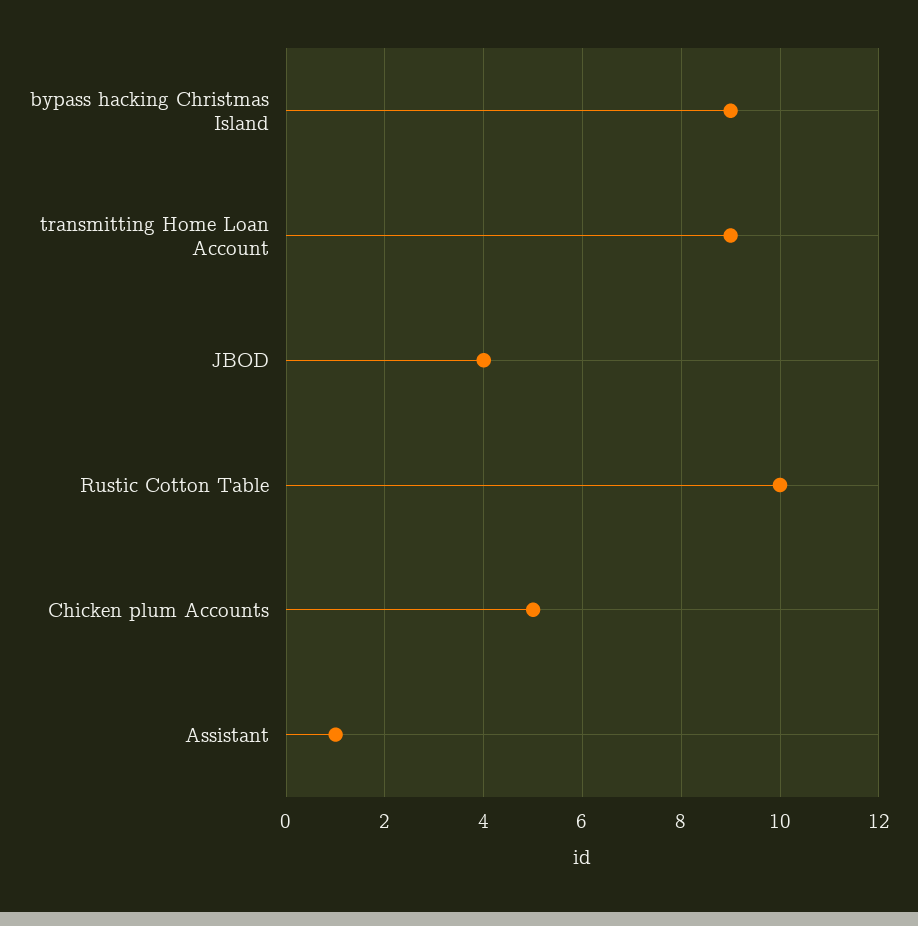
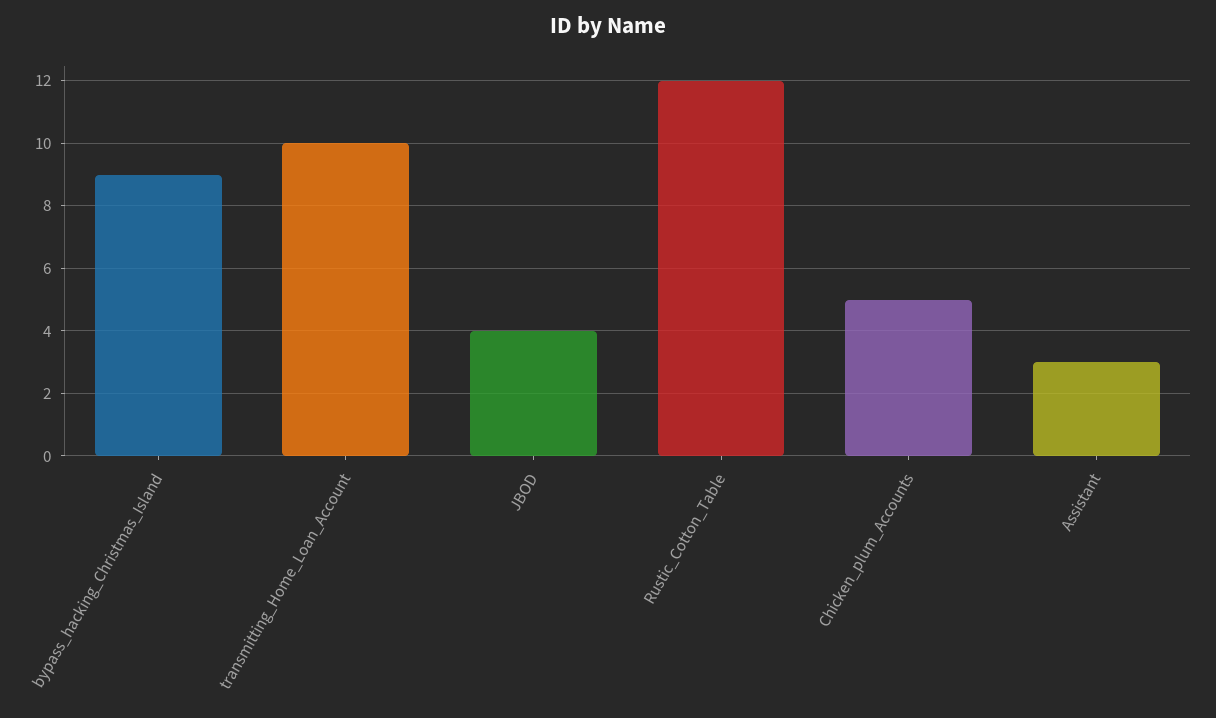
  {
    "bypass hacking Christmas Island": 9,
-   "transmitting Home Loan Account": 9,
+   "transmitting Home Loan Account": 10,
    "JBOD": 4,
-   "Rustic Cotton Table": 10,
+   "Rustic Cotton Table": 12,
    "Chicken plum Accounts": 5,
-   "Assistant": 1
+   "Assistant": 3
  }

